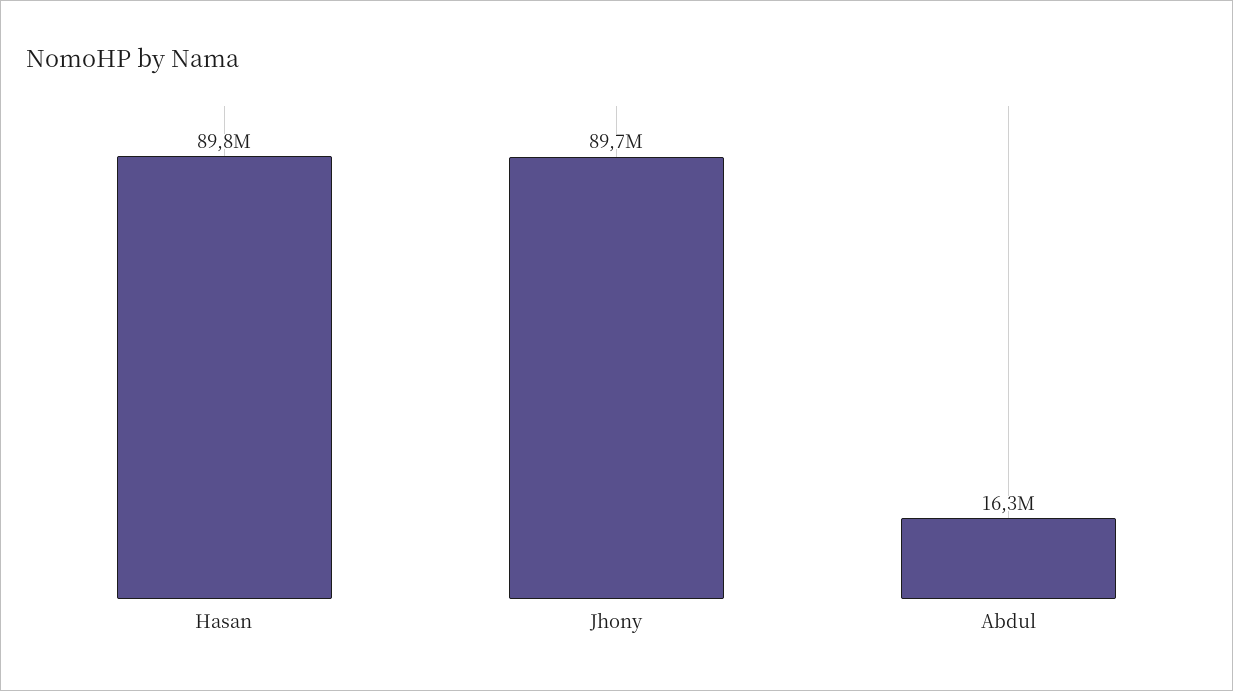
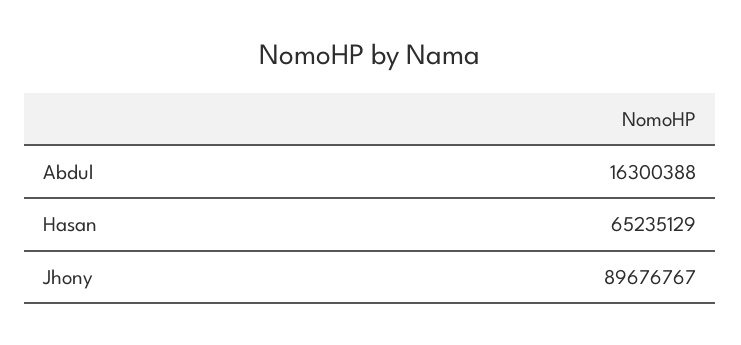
  {
-   "Hasan": 89800000,
+   "Hasan": 65235129,
    "Jhony": 89676767,
    "Abdul": 16300388
  }

